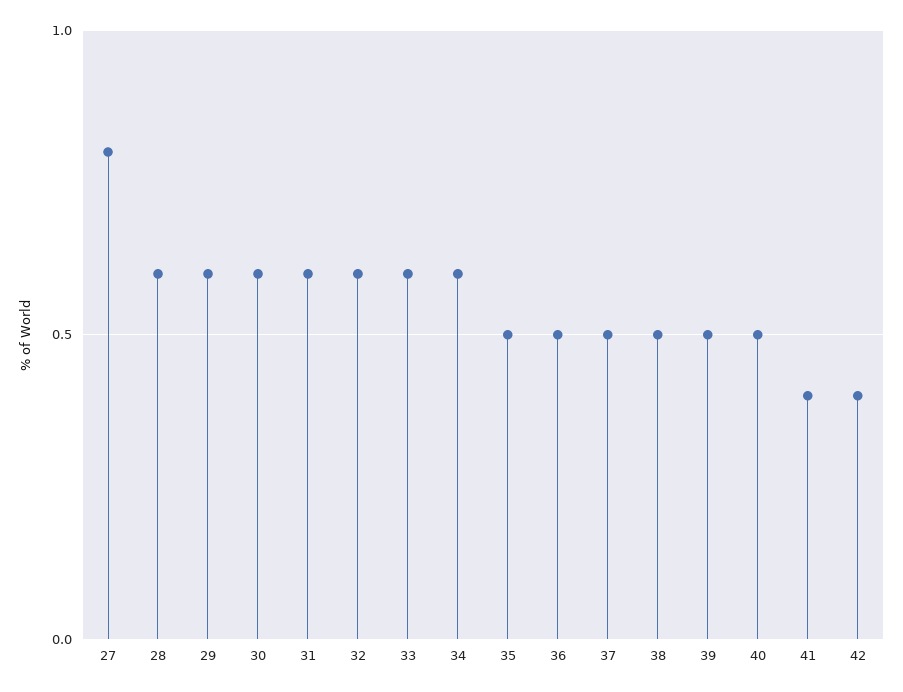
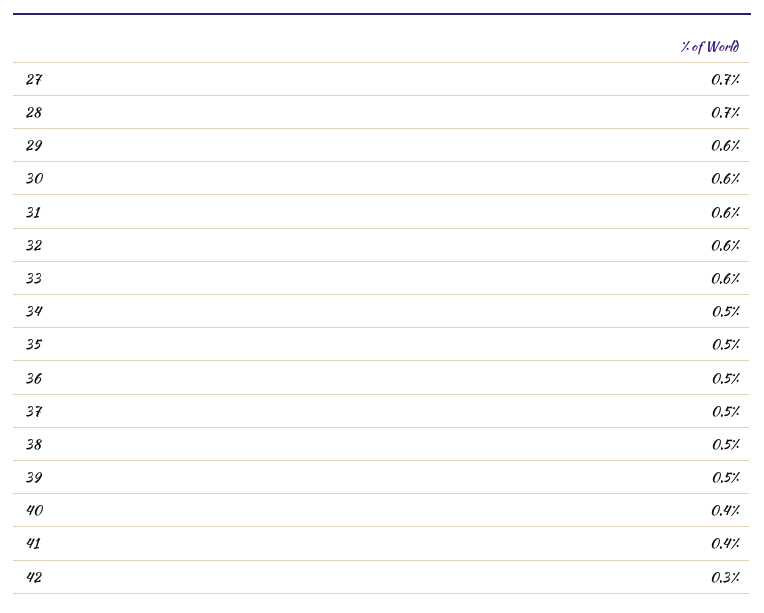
  {
-   "27": 0.8,
+   "27": 0.7,
-   "28": 0.6,
+   "28": 0.7,
    "29": 0.6,
    "30": 0.6,
    "31": 0.6,
    "32": 0.6,
    "33": 0.6,
-   "34": 0.6,
+   "34": 0.5,
    "35": 0.5,
    "36": 0.5,
    "37": 0.5,
    "38": 0.5,
    "39": 0.5,
-   "40": 0.5,
+   "40": 0.4,
    "41": 0.4,
-   "42": 0.4
+   "42": 0.3
  }

